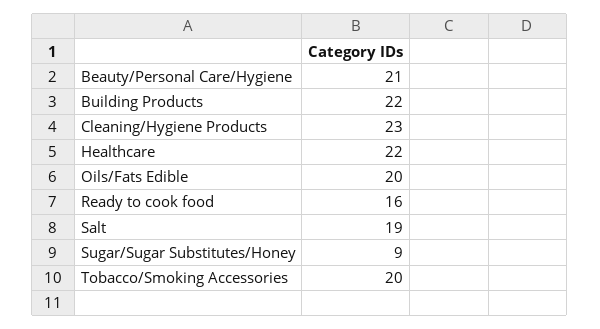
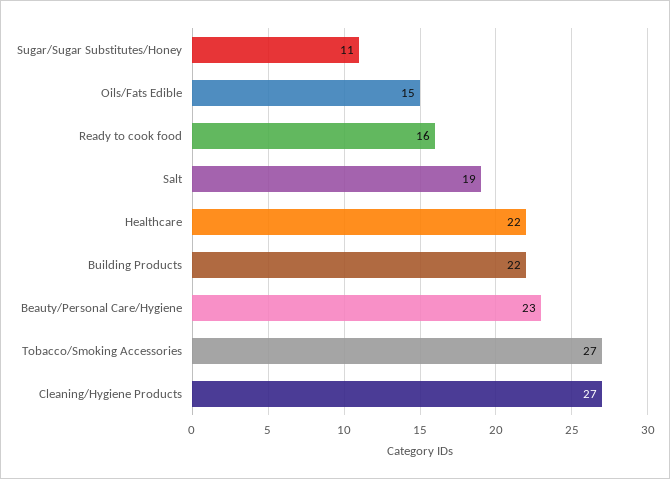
  {
-   "Beauty/Personal Care/Hygiene": 21,
+   "Beauty/Personal Care/Hygiene": 23,
    "Building Products": 22,
-   "Cleaning/Hygiene Products": 23,
+   "Cleaning/Hygiene Products": 27,
    "Healthcare": 22,
-   "Oils/Fats Edible": 20,
+   "Oils/Fats Edible": 15,
    "Ready to cook food": 16,
    "Salt": 19,
-   "Sugar/Sugar Substitutes/Honey": 9,
+   "Sugar/Sugar Substitutes/Honey": 11,
-   "Tobacco/Smoking Accessories": 20
+   "Tobacco/Smoking Accessories": 27
  }

